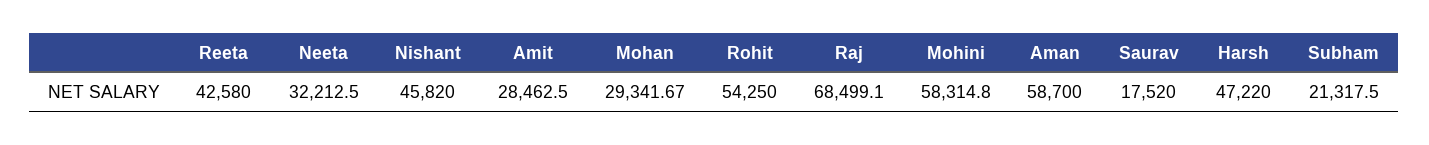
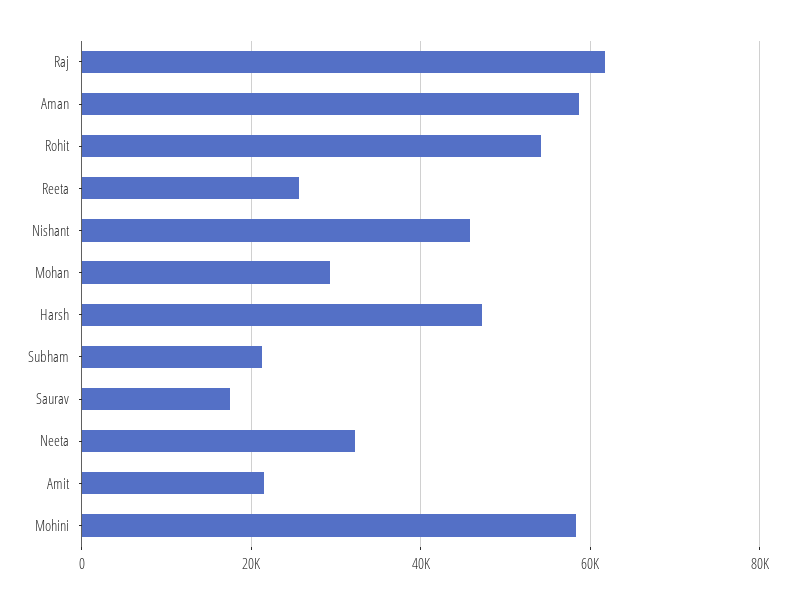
  {
-   "Reeta": 42580,
+   "Reeta": 26000,
    "Neeta": 32212.5,
    "Nishant": 45820,
-   "Amit": 28462.5,
+   "Amit": 22000,
    "Mohan": 29341.67,
    "Rohit": 54250,
-   "Raj": 68499.1,
+   "Raj": 62000,
    "Mohini": 58314.8,
    "Aman": 58700,
    "Saurav": 17520,
    "Harsh": 47220,
    "Subham": 21317.5
  }

